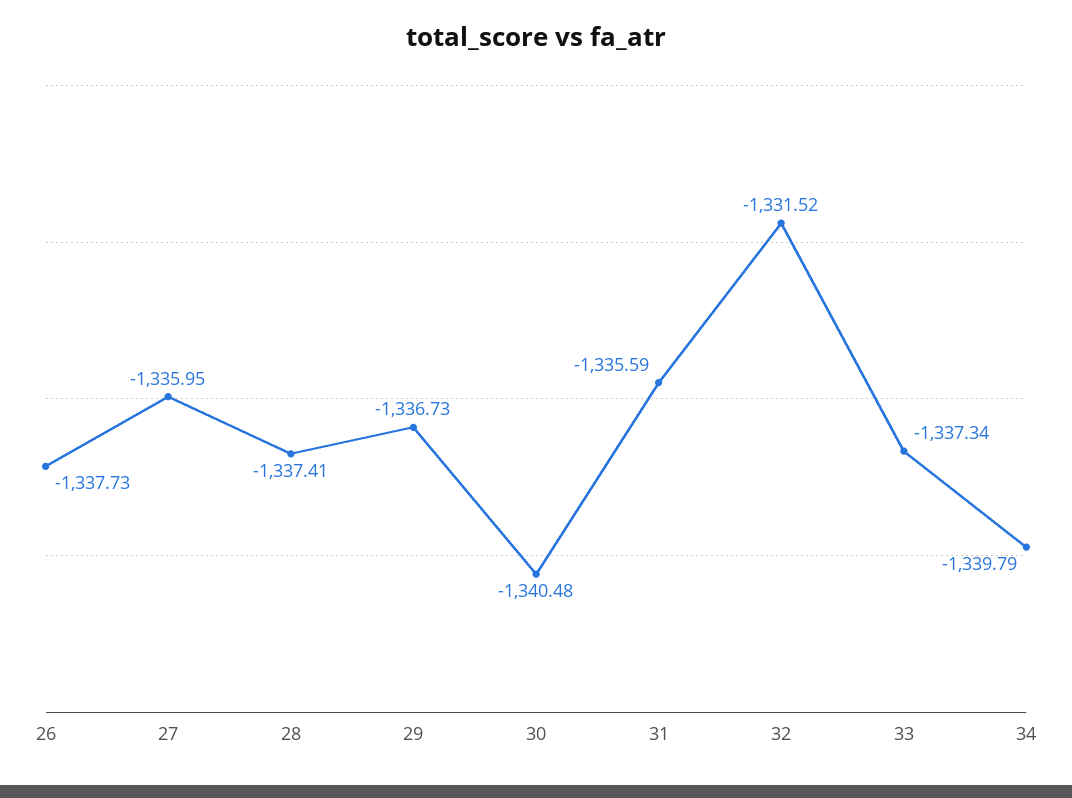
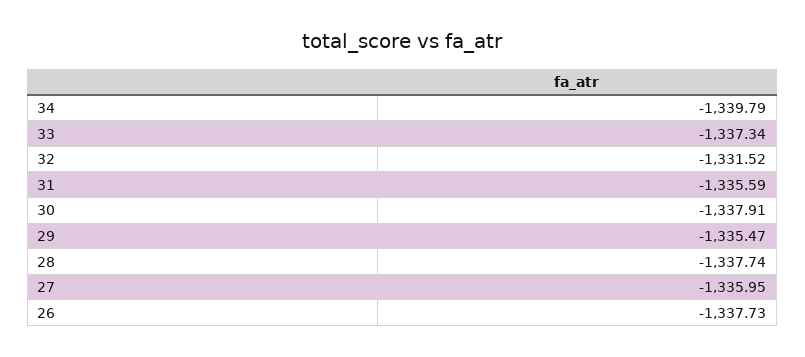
  {
    "26": -1337.73,
    "27": -1335.95,
-   "28": -1337.41,
+   "28": -1337.74,
-   "29": -1336.73,
+   "29": -1335.47,
-   "30": -1340.48,
+   "30": -1337.91,
    "31": -1335.59,
    "32": -1331.52,
    "33": -1337.34,
    "34": -1339.79
  }

